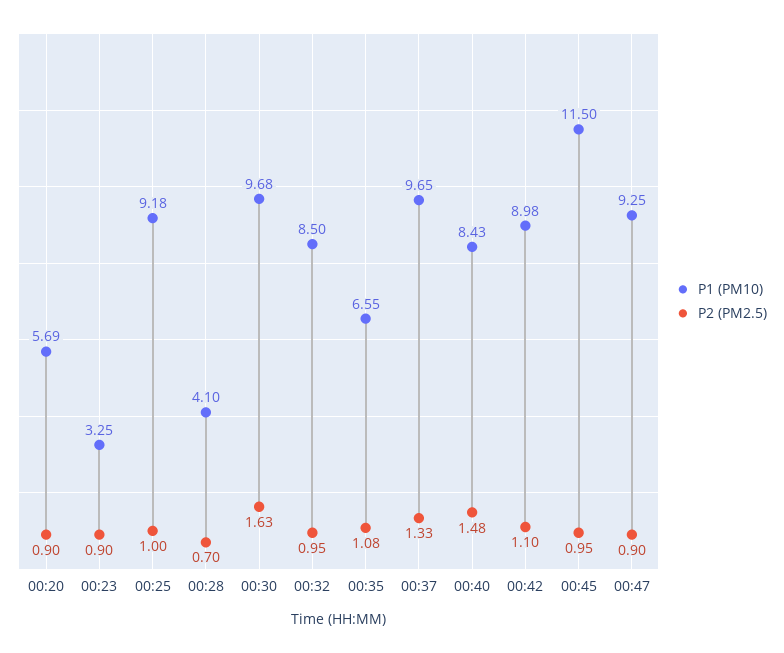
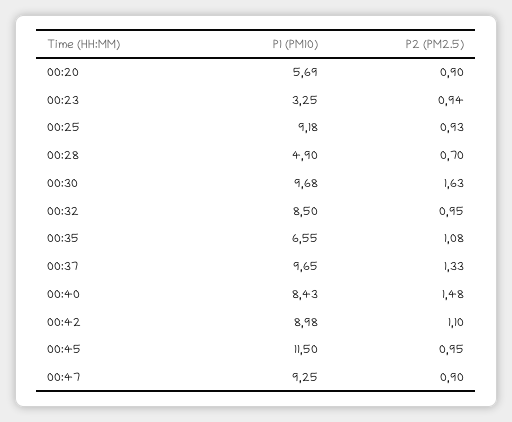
  {
    "P1 (PM10)": {
      "00:20": 5.69,
      "00:23": 3.25,
      "00:25": 9.18,
-     "00:28": 4.1,
+     "00:28": 4.9,
      "00:30": 9.68,
      "00:32": 8.5,
      "00:35": 6.55,
      "00:37": 9.65,
      "00:40": 8.43,
      "00:42": 8.98,
      "00:45": 11.5,
      "00:47": 9.25
    },
    "P2 (PM2.5)": {
      "00:20": 0.9,
-     "00:23": 0.9,
+     "00:23": 0.94,
-     "00:25": 1,
+     "00:25": 0.93,
      "00:28": 0.7,
      "00:30": 1.63,
      "00:32": 0.95,
      "00:35": 1.08,
      "00:37": 1.33,
      "00:40": 1.48,
      "00:42": 1.1,
      "00:45": 0.95,
      "00:47": 0.9
    }
  }

